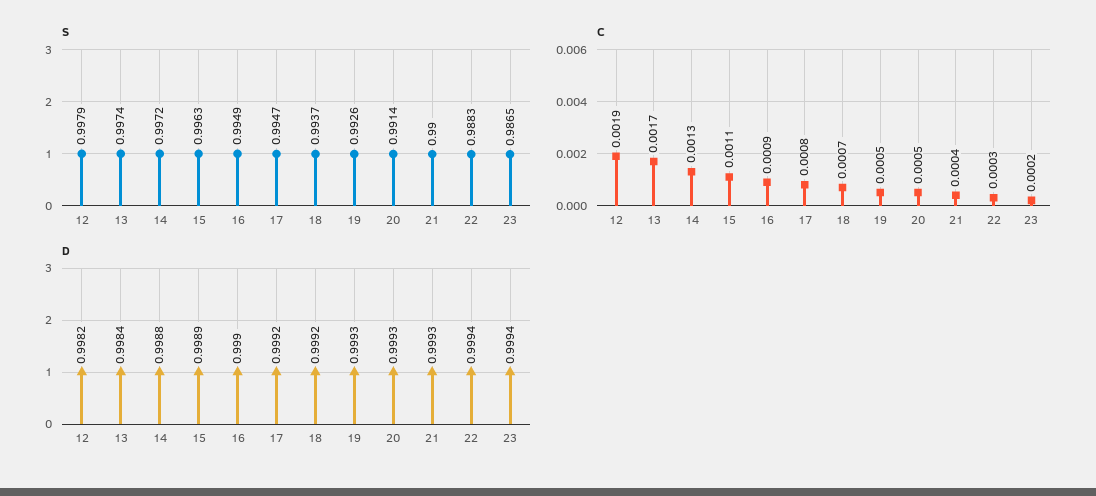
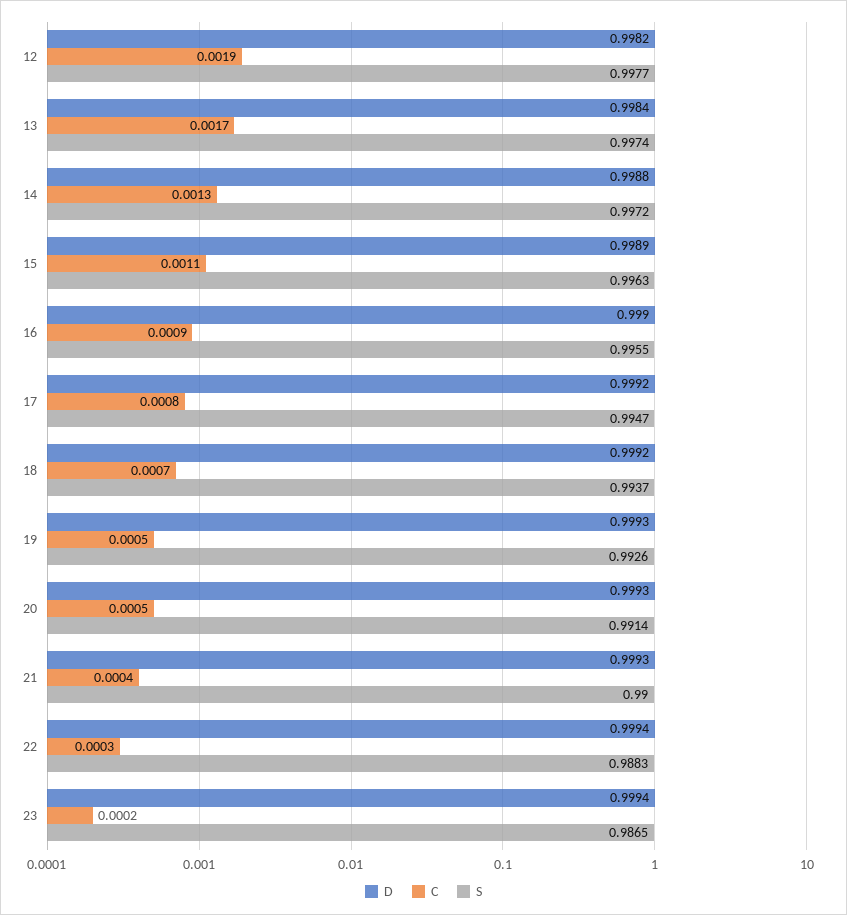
  {
    "S": {
-     "12": 0.9979,
+     "12": 0.9977,
      "13": 0.9974,
      "14": 0.9972,
      "15": 0.9963,
-     "16": 0.9949,
+     "16": 0.9955,
      "17": 0.9947,
      "18": 0.9937,
      "19": 0.9926,
      "20": 0.9914,
      "21": 0.99,
      "22": 0.9883,
      "23": 0.9865
    },
    "C": {
      "12": 0.0019,
      "13": 0.0017,
      "14": 0.0013,
      "15": 0.0011,
      "16": 0.0009,
      "17": 0.0008,
      "18": 0.0007,
      "19": 0.0005,
      "20": 0.0005,
      "21": 0.0004,
      "22": 0.0003,
      "23": 0.0002
    },
    "D": {
      "12": 0.9982,
      "13": 0.9984,
      "14": 0.9988,
      "15": 0.9989,
      "16": 0.999,
      "17": 0.9992,
      "18": 0.9992,
      "19": 0.9993,
      "20": 0.9993,
      "21": 0.9993,
      "22": 0.9994,
      "23": 0.9994
    }
  }

